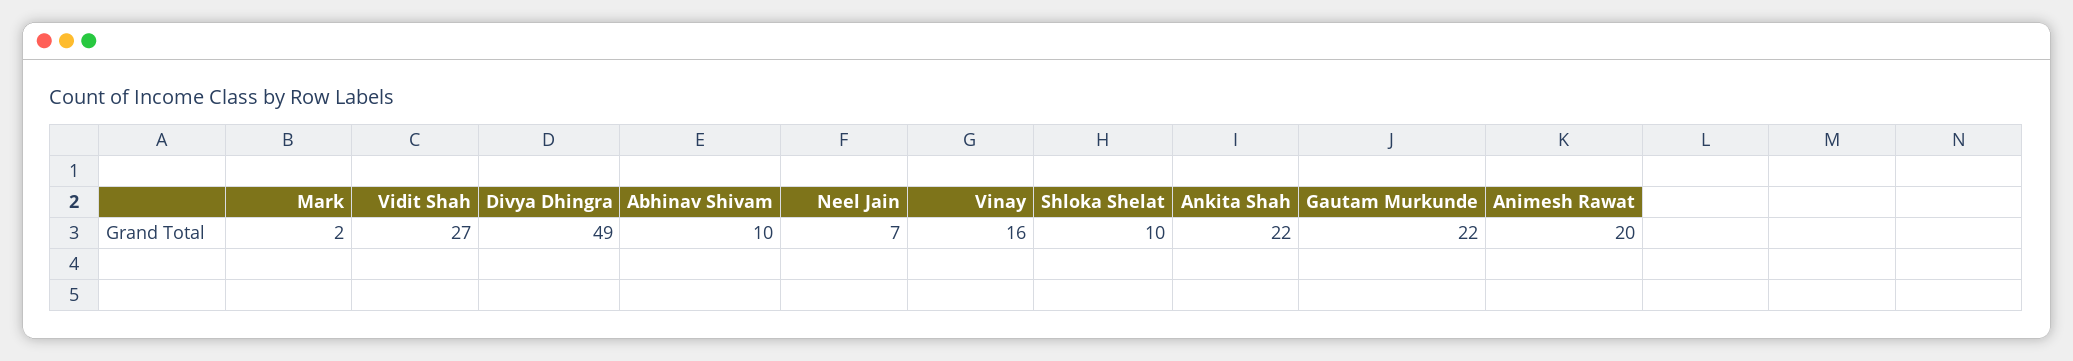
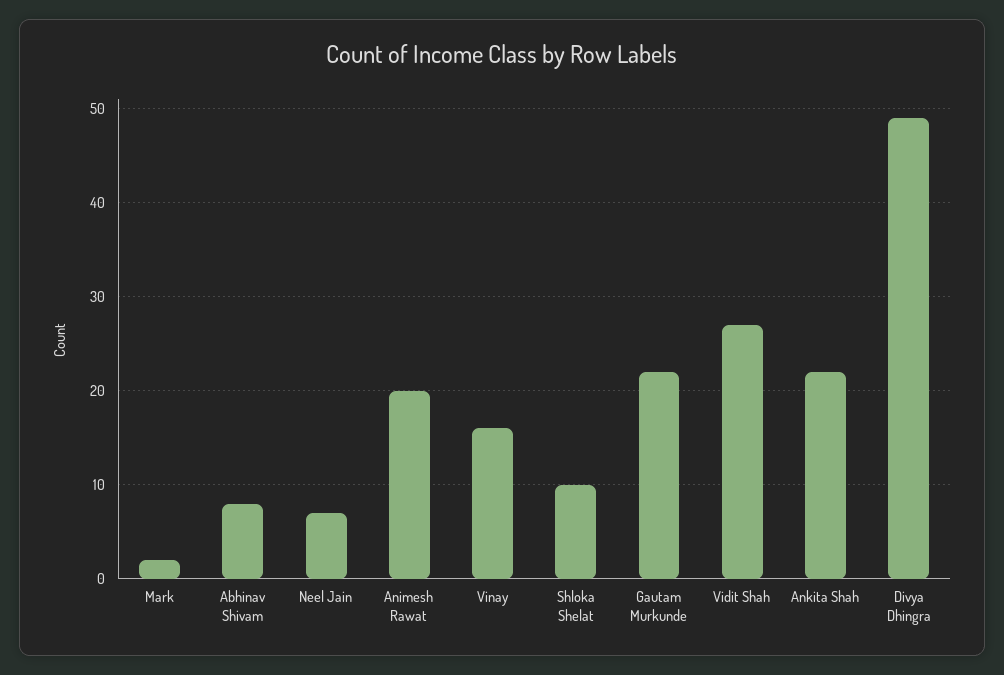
  {
    "Mark": 2,
    "Vidit Shah": 27,
    "Divya Dhingra": 49,
-   "Abhinav Shivam": 10,
+   "Abhinav Shivam": 8,
    "Neel Jain": 7,
    "Vinay": 16,
    "Shloka Shelat": 10,
    "Ankita Shah": 22,
    "Gautam Murkunde": 22,
    "Animesh Rawat": 20
  }

